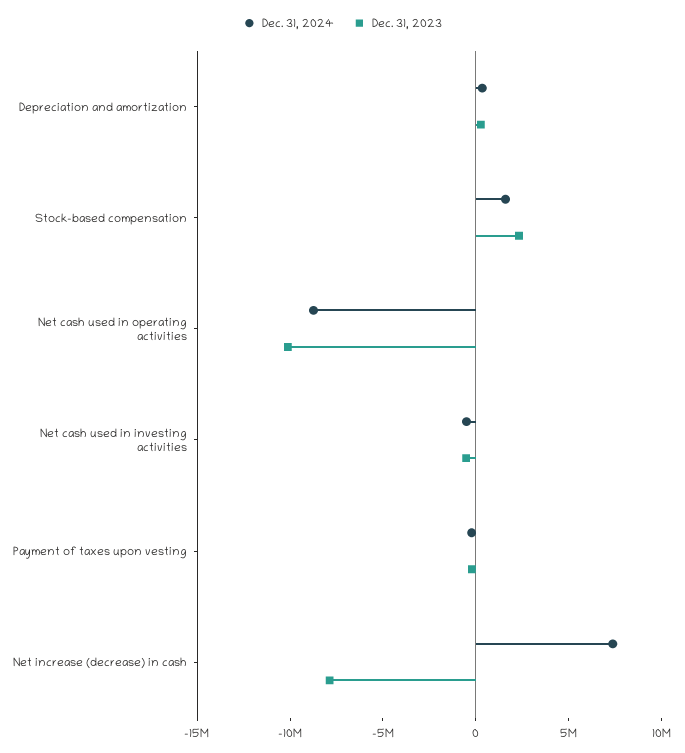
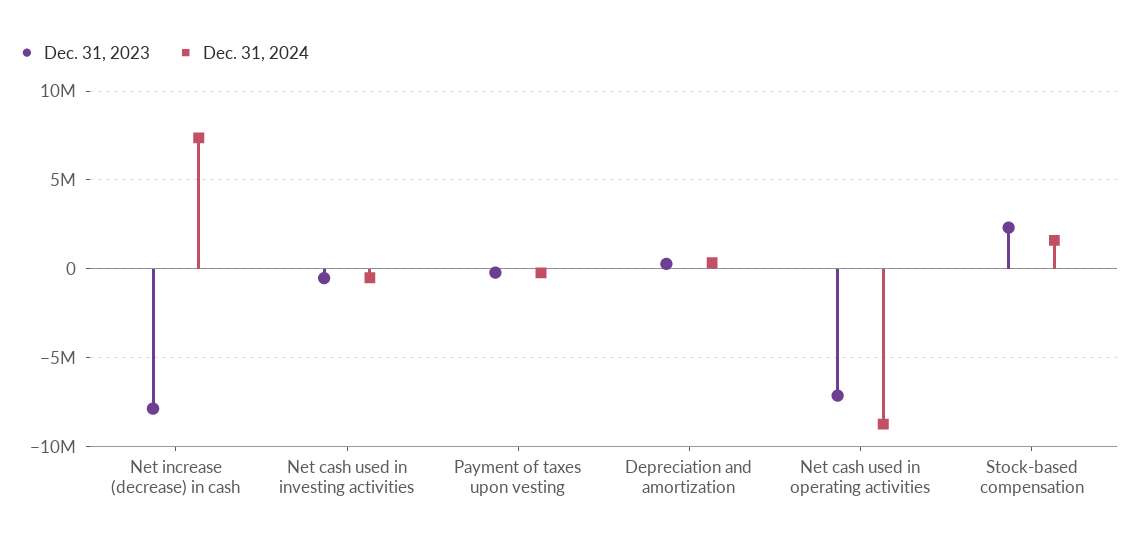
  {
    "Dec. 31, 2024": {
      "Depreciation and amortization": 500000,
      "Stock-based compensation": 1500000,
      "Net cash used in operating activities": -8500000,
      "Net cash used in investing activities": -500000,
      "Payment of taxes upon vesting": 0,
      "Net increase (decrease) in cash": 7500000
    },
    "Dec. 31, 2023": {
      "Depreciation and amortization": 500000,
      "Stock-based compensation": 2500000,
-     "Net cash used in operating activities": -10000000,
+     "Net cash used in operating activities": -7000000,
      "Net cash used in investing activities": -500000,
      "Payment of taxes upon vesting": 0,
      "Net increase (decrease) in cash": -8000000
    }
  }

